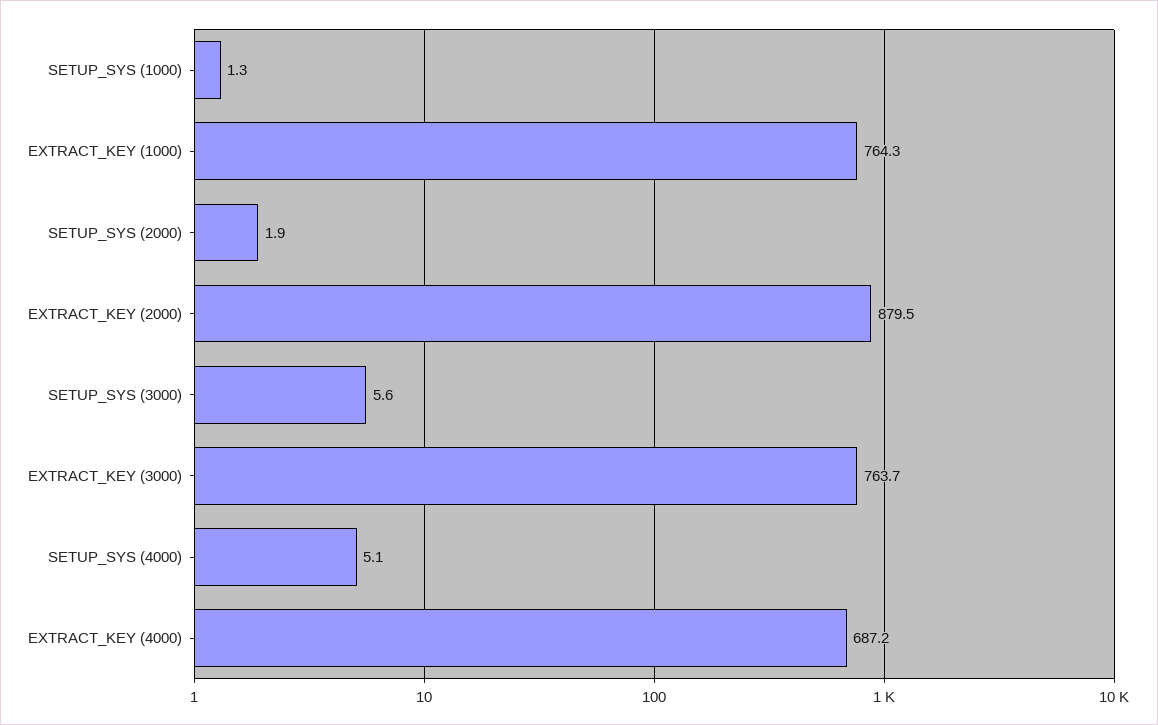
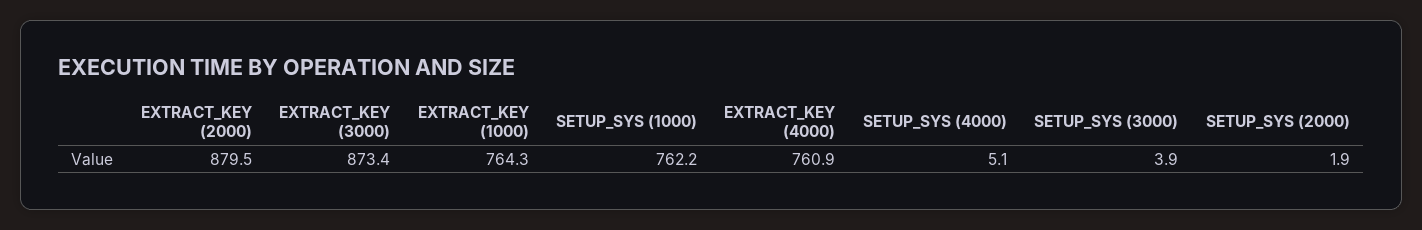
  {
-   "SETUP_SYS (1000)": 1.3,
+   "SETUP_SYS (1000)": 762.2,
    "EXTRACT_KEY (1000)": 764.3,
    "SETUP_SYS (2000)": 1.9,
    "EXTRACT_KEY (2000)": 879.5,
-   "SETUP_SYS (3000)": 5.6,
+   "SETUP_SYS (3000)": 3.9,
-   "EXTRACT_KEY (3000)": 763.7,
+   "EXTRACT_KEY (3000)": 873.4,
    "SETUP_SYS (4000)": 5.1,
-   "EXTRACT_KEY (4000)": 687.2
+   "EXTRACT_KEY (4000)": 760.9
  }

